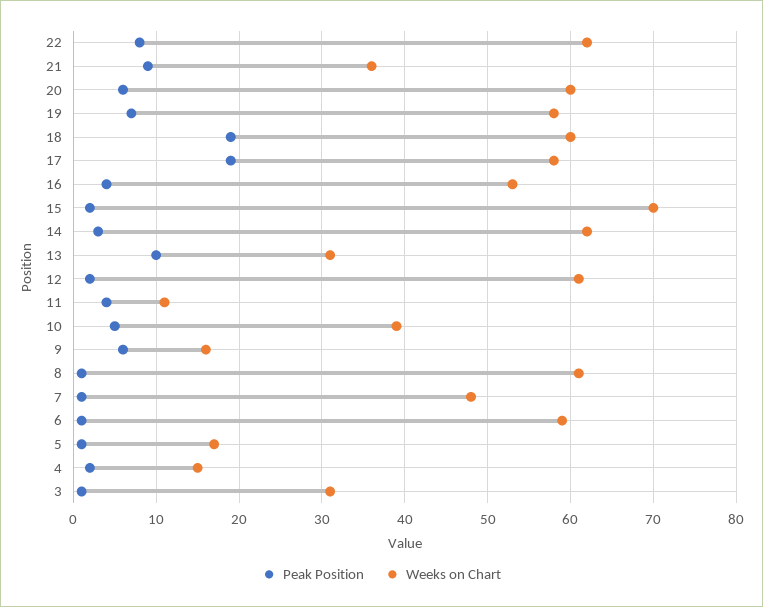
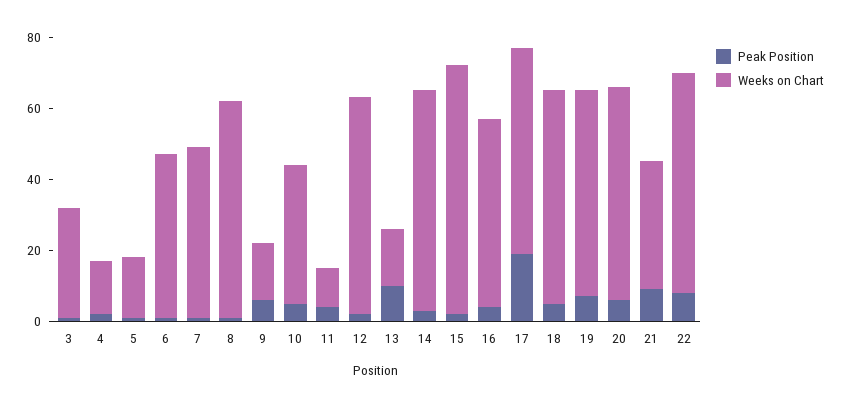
  {
    "Peak Position": {
      "22": 8,
      "21": 9,
      "20": 6,
      "19": 7,
-     "18": 19,
+     "18": 5,
      "17": 19,
      "16": 4,
      "15": 2,
      "14": 3,
      "13": 10,
      "12": 2,
      "11": 4,
      "10": 5,
      "9": 6,
      "8": 1,
      "7": 1,
      "6": 1,
      "5": 1,
      "4": 2,
      "3": 1
    },
    "Weeks on Chart": {
      "22": 62,
      "21": 36,
      "20": 60,
      "19": 58,
      "18": 60,
      "17": 58,
      "16": 53,
      "15": 70,
      "14": 62,
-     "13": 31,
+     "13": 15,
      "12": 61,
      "11": 11,
      "10": 39,
      "9": 16,
      "8": 61,
      "7": 48,
-     "6": 59,
+     "6": 45,
      "5": 17,
      "4": 15,
      "3": 31
    }
  }

